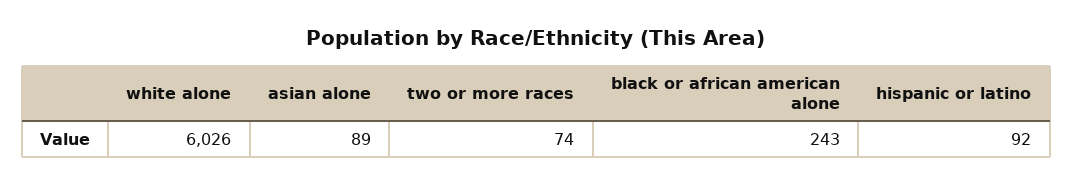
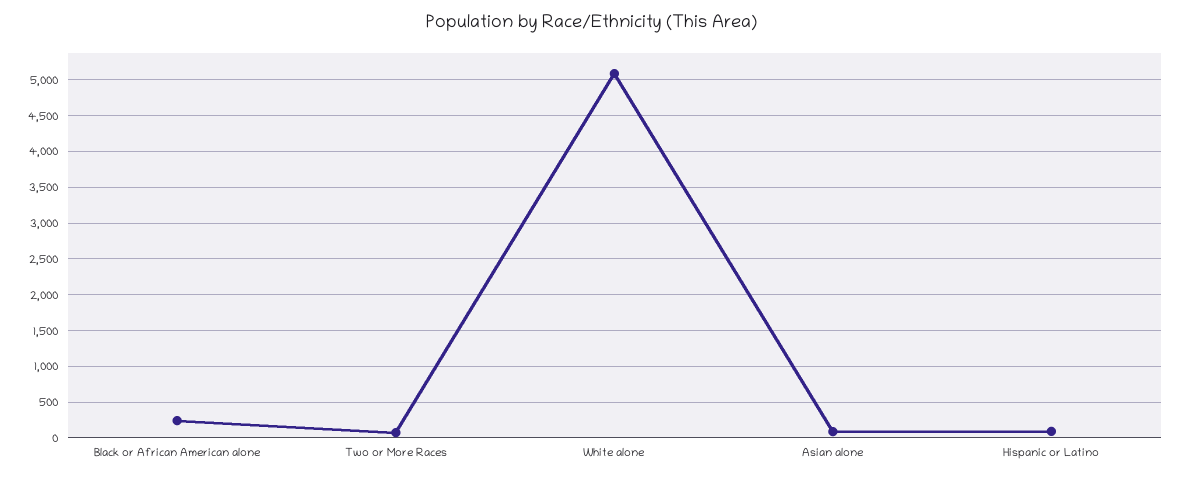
  {
-   "white alone": 6026,
+   "white alone": 5100,
    "asian alone": 89,
    "two or more races": 74,
    "black or african american alone": 243,
    "hispanic or latino": 92
  }

